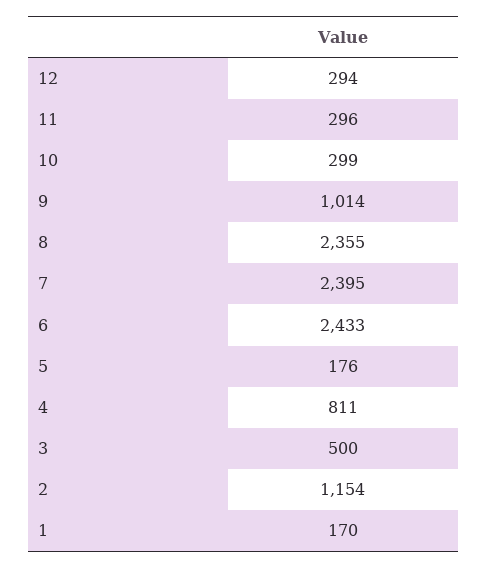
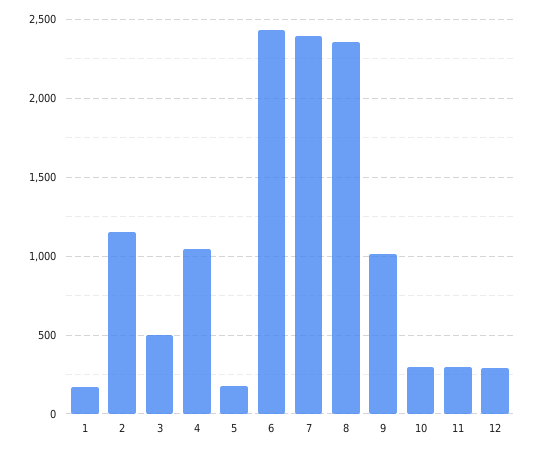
  {
    "12": 294,
    "11": 296,
    "10": 299,
    "9": 1014,
    "8": 2355,
    "7": 2395,
    "6": 2433,
    "5": 176,
-   "4": 811,
+   "4": 1050,
    "3": 500,
    "2": 1154,
    "1": 170
  }

